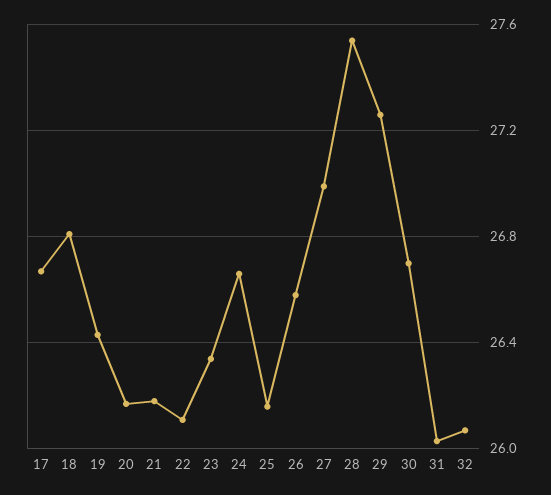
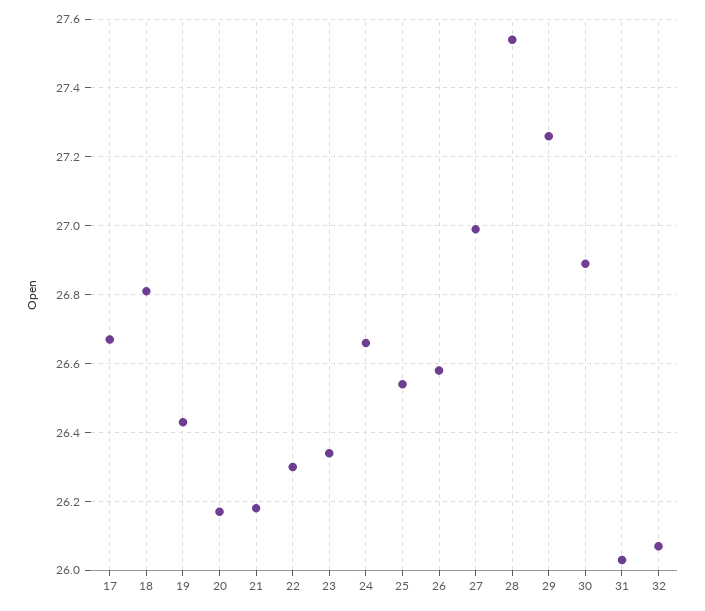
  {
    "17": 26.65,
    "18": 26.8,
    "19": 26.45,
    "20": 26.15,
    "21": 26.2,
-   "22": 26.1,
+   "22": 26.3,
    "23": 26.35,
    "24": 26.65,
-   "25": 26.15,
+   "25": 26.55,
    "26": 26.6,
    "27": 27,
    "28": 27.55,
    "29": 27.25,
-   "30": 26.7,
+   "30": 26.9,
    "31": 26.05,
    "32": 26.05
  }

